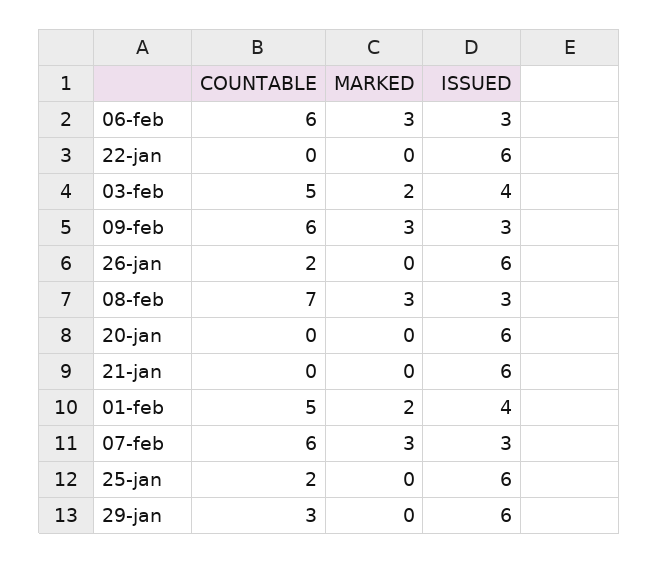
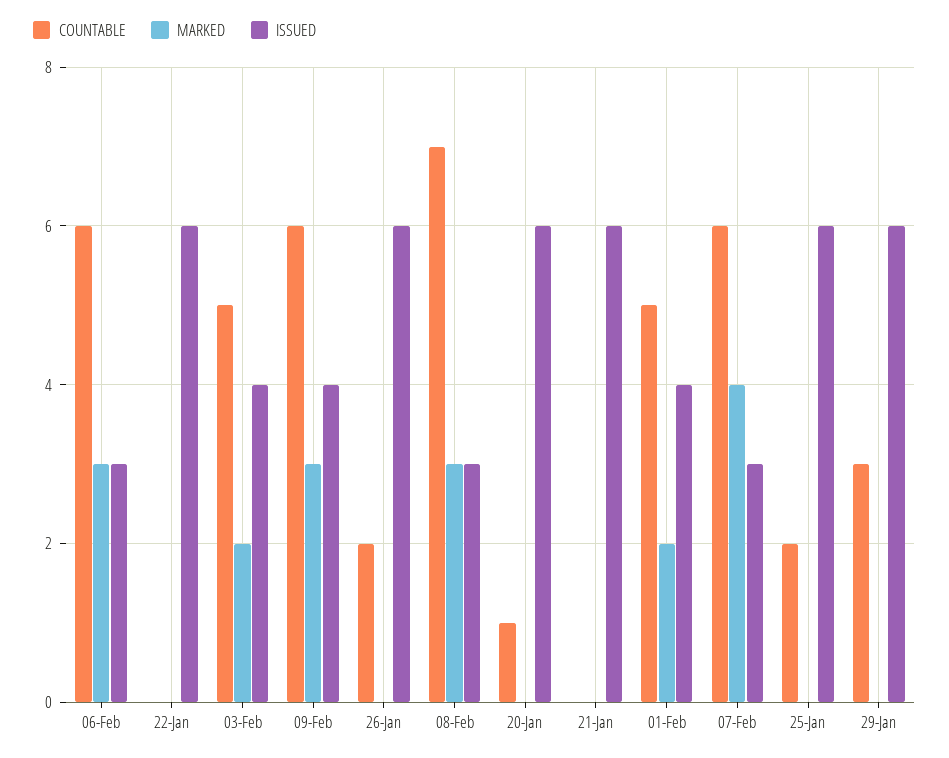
  {
    "COUNTABLE": {
      "06-feb": 6,
      "22-jan": 0,
      "03-feb": 5,
      "09-feb": 6,
      "26-jan": 2,
      "08-feb": 7,
-     "20-jan": 0,
+     "20-jan": 1,
      "21-jan": 0,
      "01-feb": 5,
      "07-feb": 6,
      "25-jan": 2,
      "29-jan": 3
    },
    "MARKED": {
      "06-feb": 3,
      "22-jan": 0,
      "03-feb": 2,
      "09-feb": 3,
      "26-jan": 0,
      "08-feb": 3,
      "20-jan": 0,
      "21-jan": 0,
      "01-feb": 2,
-     "07-feb": 3,
+     "07-feb": 4,
      "25-jan": 0,
      "29-jan": 0
    },
    "ISSUED": {
      "06-feb": 3,
      "22-jan": 6,
      "03-feb": 4,
-     "09-feb": 3,
+     "09-feb": 4,
      "26-jan": 6,
      "08-feb": 3,
      "20-jan": 6,
      "21-jan": 6,
      "01-feb": 4,
      "07-feb": 3,
      "25-jan": 6,
      "29-jan": 6
    }
  }

